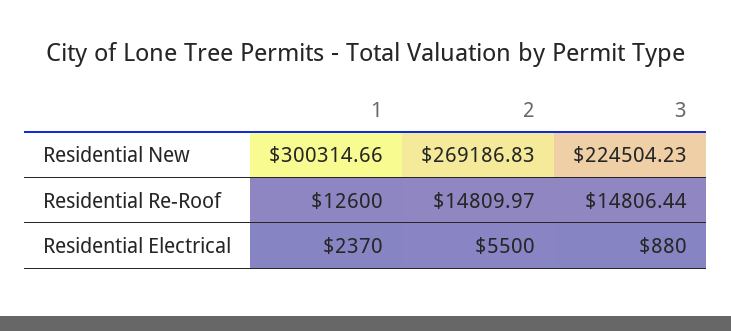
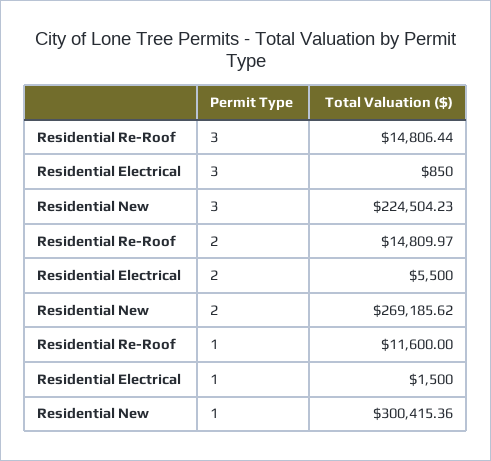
  {
    "1": {
-     "Residential New": 300314.66,
+     "Residential New": 300415.36,
-     "Residential Re-Roof": 12600,
+     "Residential Re-Roof": 11600,
-     "Residential Electrical": 2370
+     "Residential Electrical": 1500
    },
    "2": {
-     "Residential New": 269186.83,
+     "Residential New": 269185.62,
      "Residential Re-Roof": 14809.97,
      "Residential Electrical": 5500
    },
    "3": {
      "Residential New": 224504.23,
      "Residential Re-Roof": 14806.44,
-     "Residential Electrical": 880
+     "Residential Electrical": 850
    }
  }

